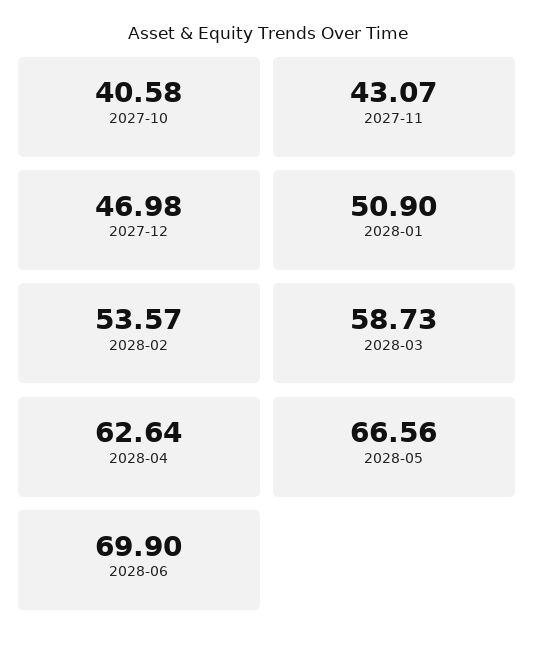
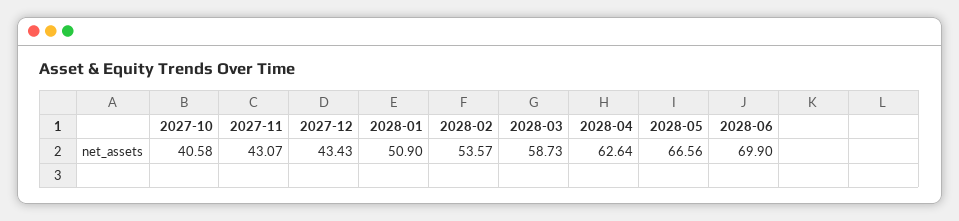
  {
    "2027-10": 40.58,
    "2027-11": 43.07,
-   "2027-12": 46.98,
+   "2027-12": 43.43,
    "2028-01": 50.9,
    "2028-02": 53.57,
    "2028-03": 58.73,
    "2028-04": 62.64,
    "2028-05": 66.56,
    "2028-06": 69.9
  }

